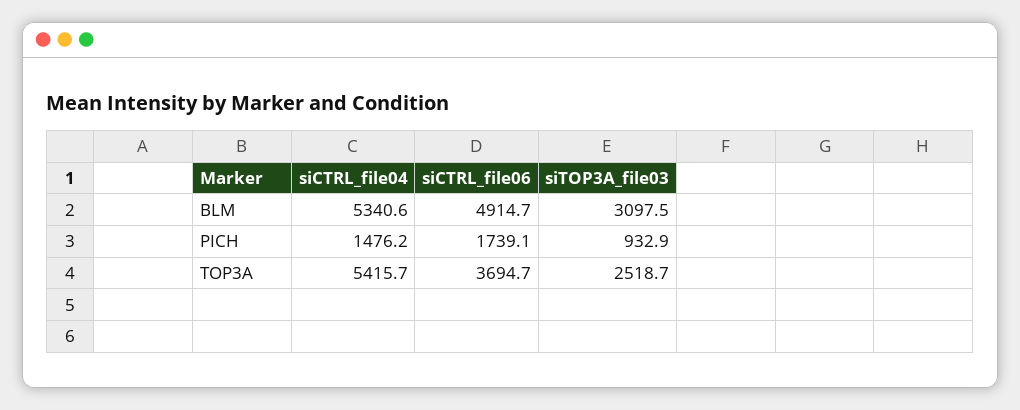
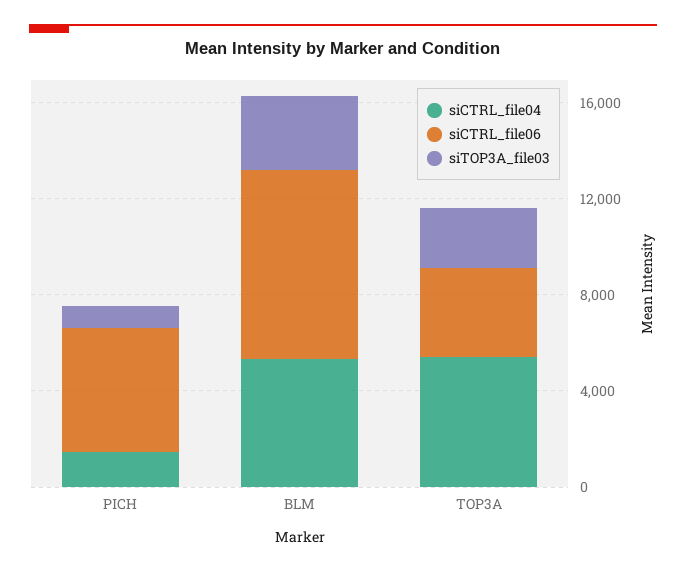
  {
    "siCTRL_file04": {
      "BLM": 5340.6,
      "PICH": 1476.2,
      "TOP3A": 5415.7
    },
    "siCTRL_file06": {
-     "BLM": 4914.7,
+     "BLM": 8000,
-     "PICH": 1739.1,
+     "PICH": 5000,
      "TOP3A": 3694.7
    },
    "siTOP3A_file03": {
      "BLM": 3097.5,
      "PICH": 932.9,
      "TOP3A": 2518.7
    }
  }

